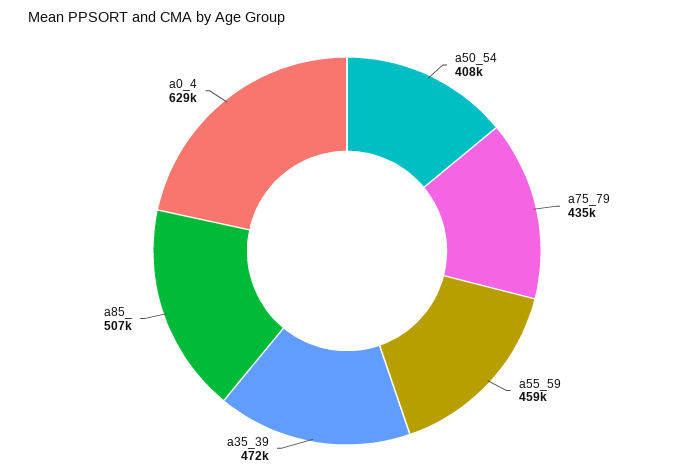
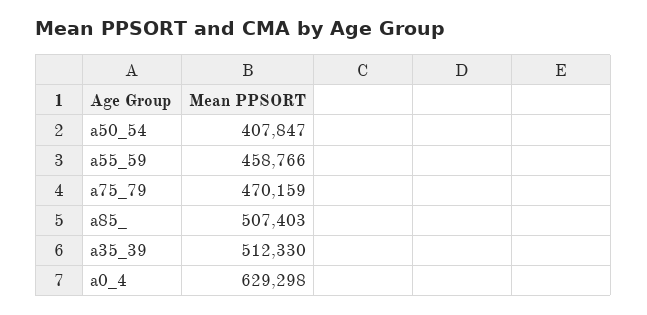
  {
    "a50_54": 407847,
-   "a75_79": 435000,
+   "a75_79": 470159,
    "a55_59": 458766,
-   "a35_39": 472000,
+   "a35_39": 512330,
    "a85_": 507403,
    "a0_4": 629298
  }

